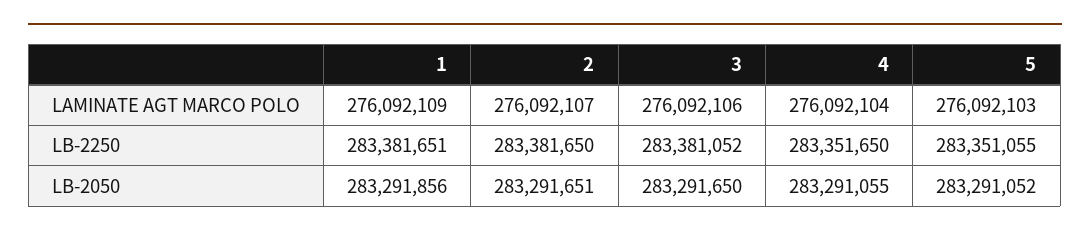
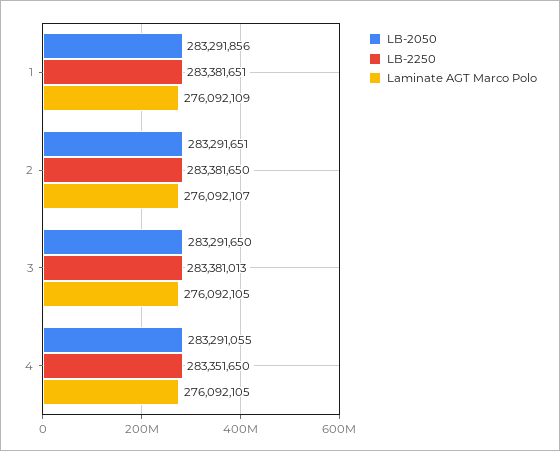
  {
    "LAMINATE AGT MARCO POLO": {
      "1": 276092109,
      "2": 276092107,
-     "3": 276092106,
+     "3": 276092105,
-     "4": 276092104,
+     "4": 276092105
-     "5": 276092103
    },
    "LB-2250": {
      "1": 283381651,
      "2": 283381650,
-     "3": 283381052,
+     "3": 283381013,
-     "4": 283351650,
+     "4": 283351650
-     "5": 283351055
    },
    "LB-2050": {
      "1": 283291856,
      "2": 283291651,
      "3": 283291650,
-     "4": 283291055,
+     "4": 283291055
-     "5": 283291052
    }
  }

